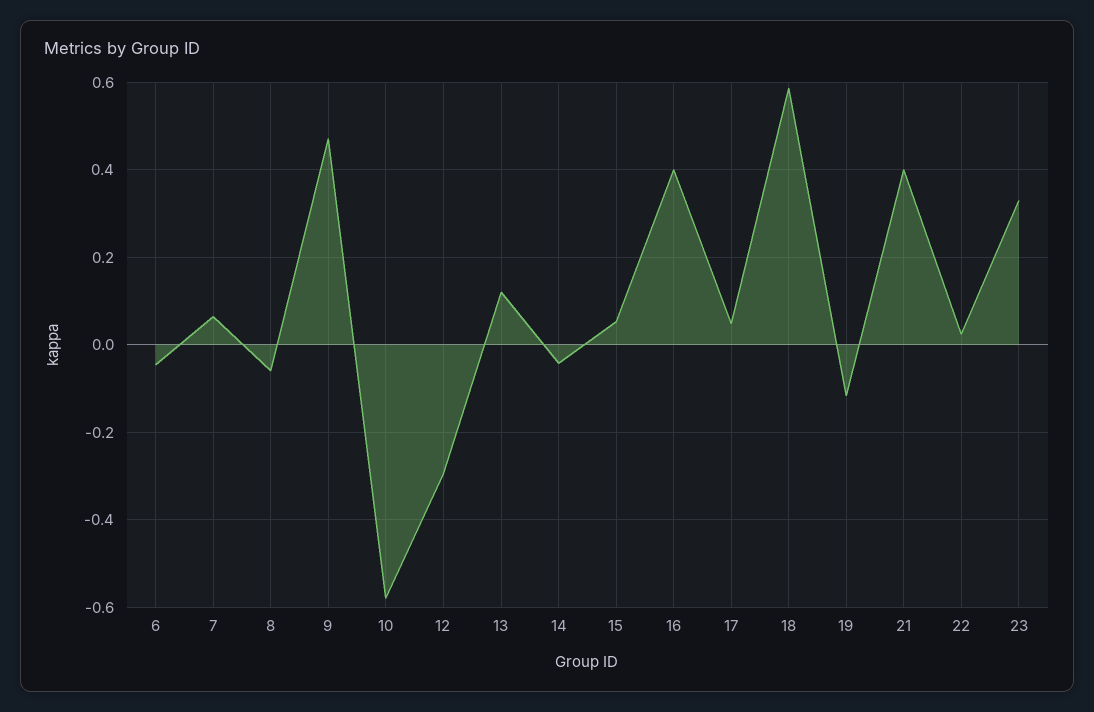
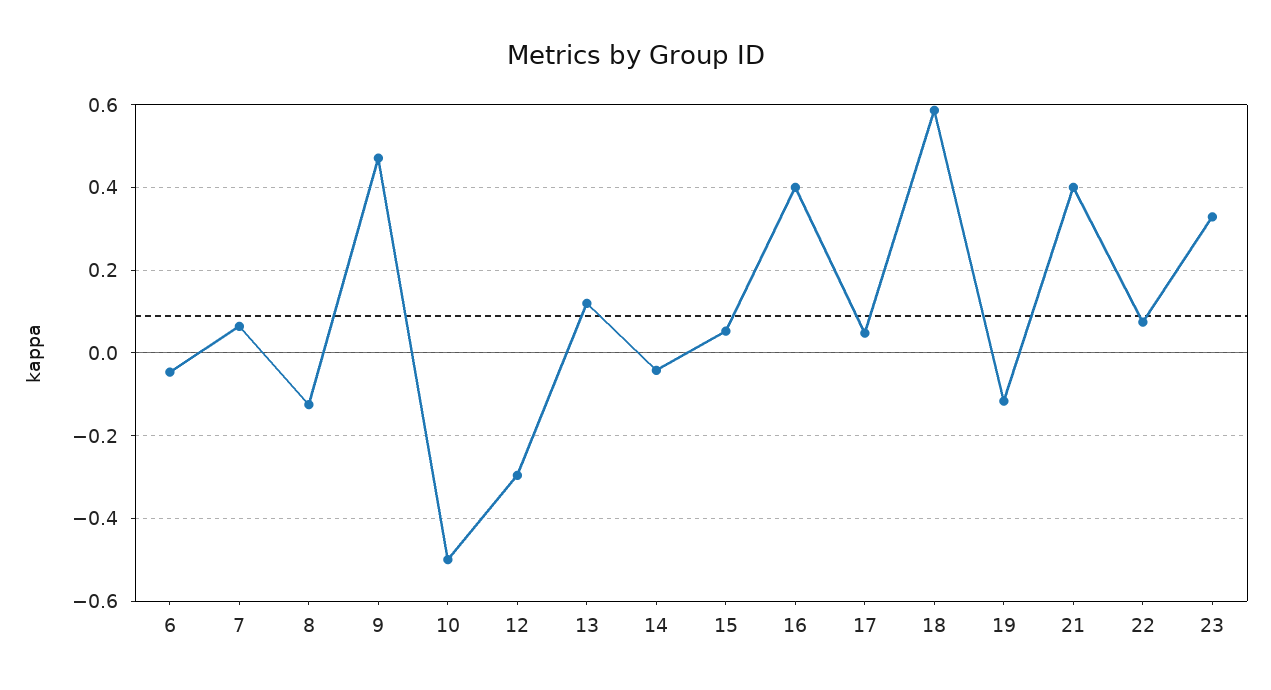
  {
    "6": -0.04,
    "7": 0.06,
-   "8": -0.06,
+   "8": -0.12,
    "9": 0.48,
-   "10": -0.58,
+   "10": -0.5,
    "12": -0.3,
    "13": 0.12,
    "14": -0.04,
    "15": 0.06,
    "16": 0.4,
    "17": 0.04,
    "18": 0.58,
    "19": -0.12,
    "21": 0.4,
-   "22": 0.02,
+   "22": 0.08,
    "23": 0.32
  }

